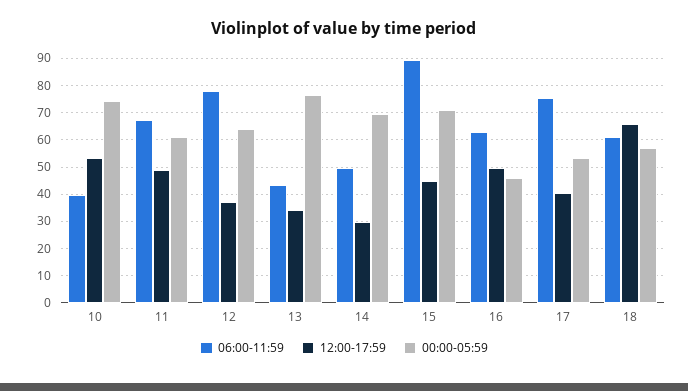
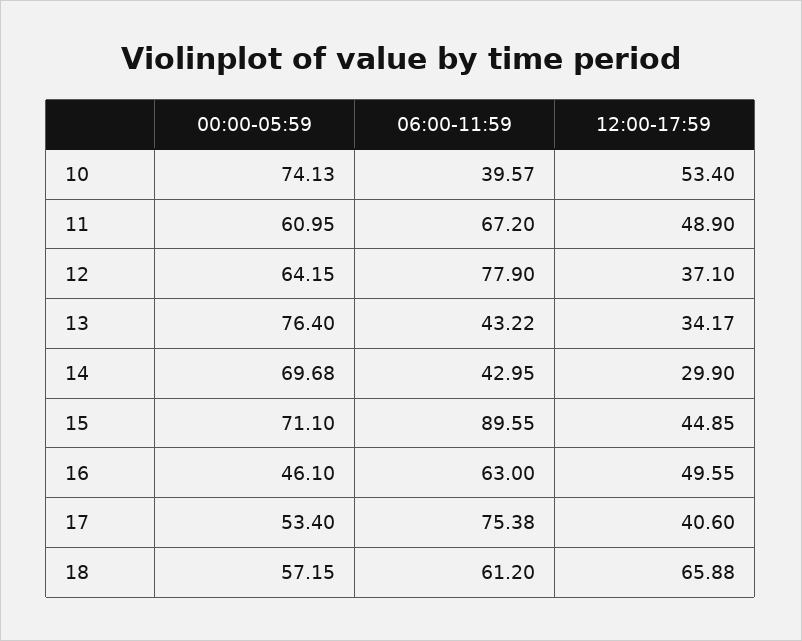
  {
    "06:00-11:59": {
      "10": 39.57,
      "11": 67.2,
      "12": 77.9,
      "13": 43.22,
-     "14": 50,
+     "14": 42.95,
      "15": 89.55,
      "16": 63,
      "17": 75.38,
      "18": 61.2
    },
    "12:00-17:59": {
      "10": 53.4,
      "11": 48.9,
      "12": 37.1,
      "13": 34.17,
      "14": 29.9,
      "15": 44.85,
      "16": 49.55,
      "17": 40.6,
      "18": 65.88
    },
    "00:00-05:59": {
      "10": 74.13,
      "11": 60.95,
      "12": 64.15,
      "13": 76.4,
      "14": 69.68,
      "15": 71.1,
      "16": 46.1,
      "17": 53.4,
      "18": 57.15
    }
  }

